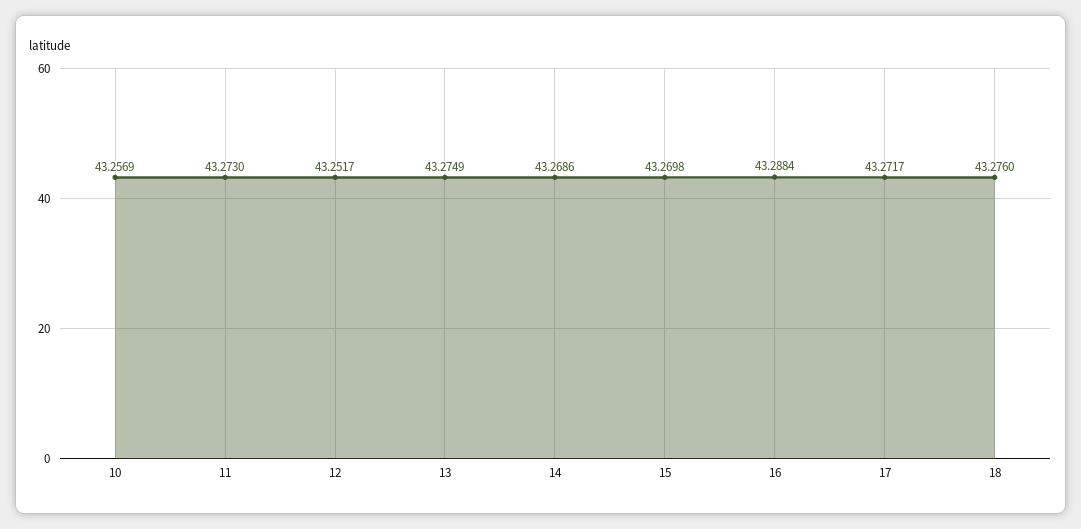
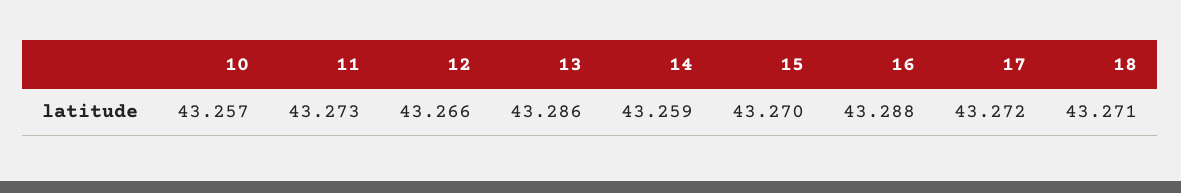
  {
    "10": 43.2569,
    "11": 43.273,
-   "12": 43.2517,
+   "12": 43.266,
-   "13": 43.2749,
+   "13": 43.286,
-   "14": 43.2686,
+   "14": 43.259,
    "15": 43.2698,
    "16": 43.2884,
    "17": 43.2717,
-   "18": 43.276
+   "18": 43.271
  }

